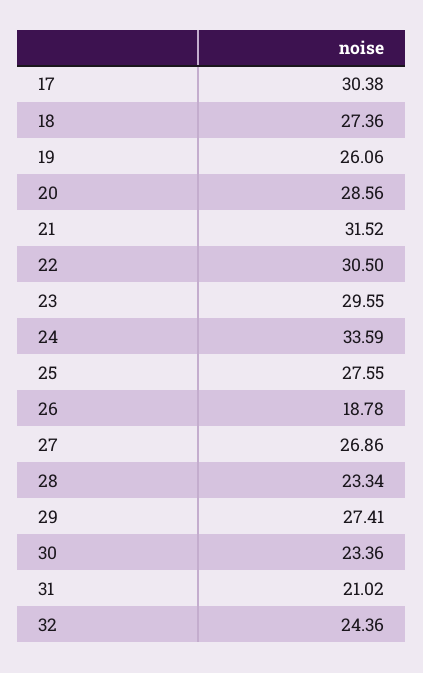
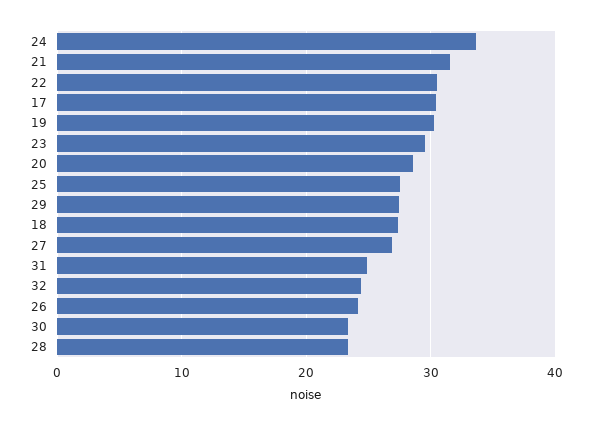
  {
    "17": 30.38,
    "18": 27.36,
-   "19": 26.06,
+   "19": 30,
    "20": 28.56,
    "21": 31.52,
    "22": 30.5,
    "23": 29.55,
    "24": 33.59,
    "25": 27.55,
-   "26": 18.78,
+   "26": 24,
    "27": 26.86,
    "28": 23.34,
    "29": 27.41,
    "30": 23.36,
-   "31": 21.02,
+   "31": 25,
    "32": 24.36
  }

